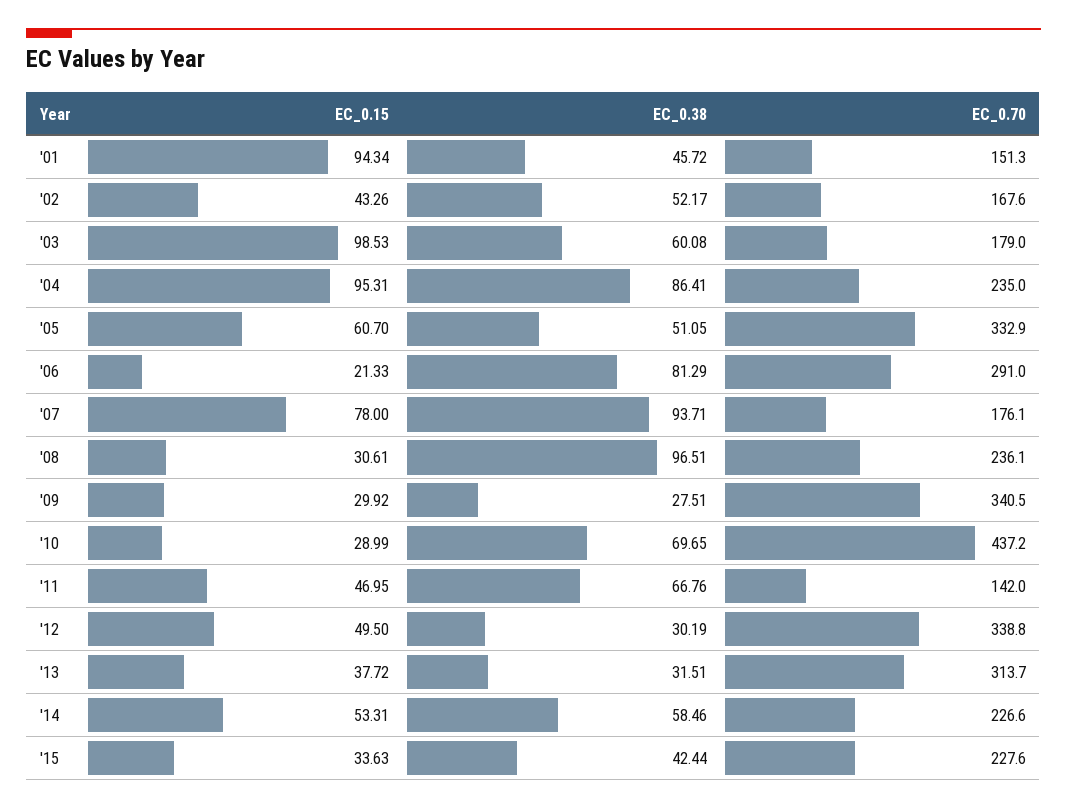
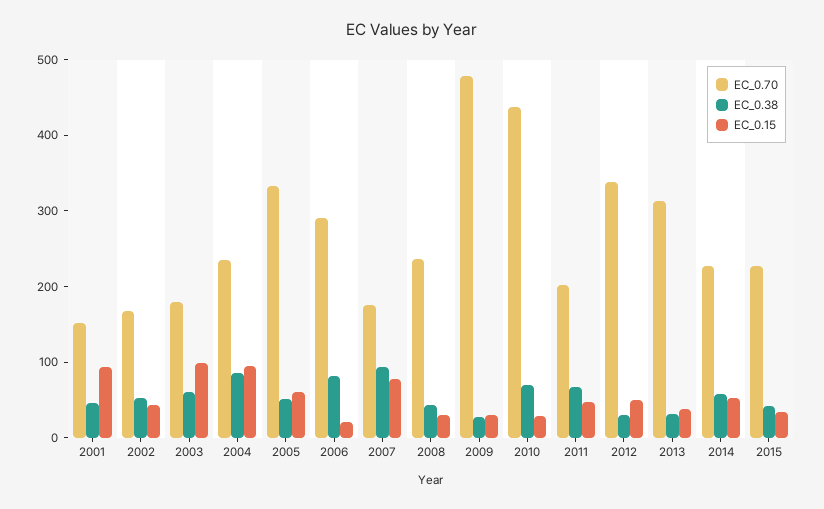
  {
    "EC_0.15": {
      "'01": 94.34,
      "'02": 43.26,
      "'03": 98.53,
      "'04": 95.31,
      "'05": 60.7,
      "'06": 21.33,
      "'07": 78,
      "'08": 30.61,
      "'09": 29.92,
      "'10": 28.99,
      "'11": 46.95,
      "'12": 49.5,
      "'13": 37.72,
      "'14": 53.31,
      "'15": 33.63
    },
    "EC_0.38": {
      "'01": 45.72,
      "'02": 52.17,
      "'03": 60.08,
      "'04": 86.41,
      "'05": 51.05,
      "'06": 81.29,
      "'07": 93.71,
-     "'08": 96.51,
+     "'08": 40,
      "'09": 27.51,
      "'10": 69.65,
      "'11": 66.76,
      "'12": 30.19,
      "'13": 31.51,
      "'14": 58.46,
      "'15": 42.44
    },
    "EC_0.70": {
      "'01": 151.3,
      "'02": 167.6,
      "'03": 179,
      "'04": 235,
      "'05": 332.9,
      "'06": 291,
      "'07": 176.1,
      "'08": 236.1,
-     "'09": 340.5,
+     "'09": 480,
      "'10": 437.2,
-     "'11": 142,
+     "'11": 200,
      "'12": 338.8,
      "'13": 313.7,
      "'14": 226.6,
      "'15": 227.6
    }
  }

